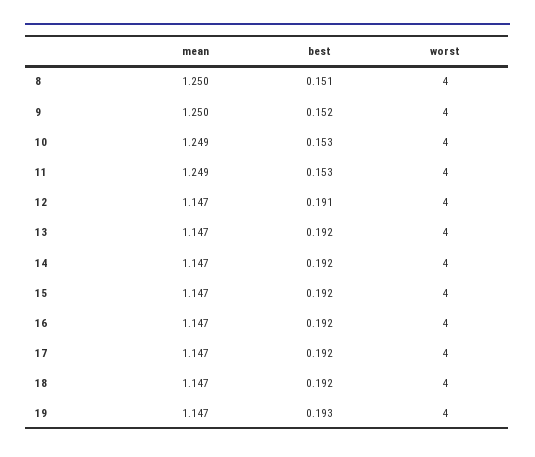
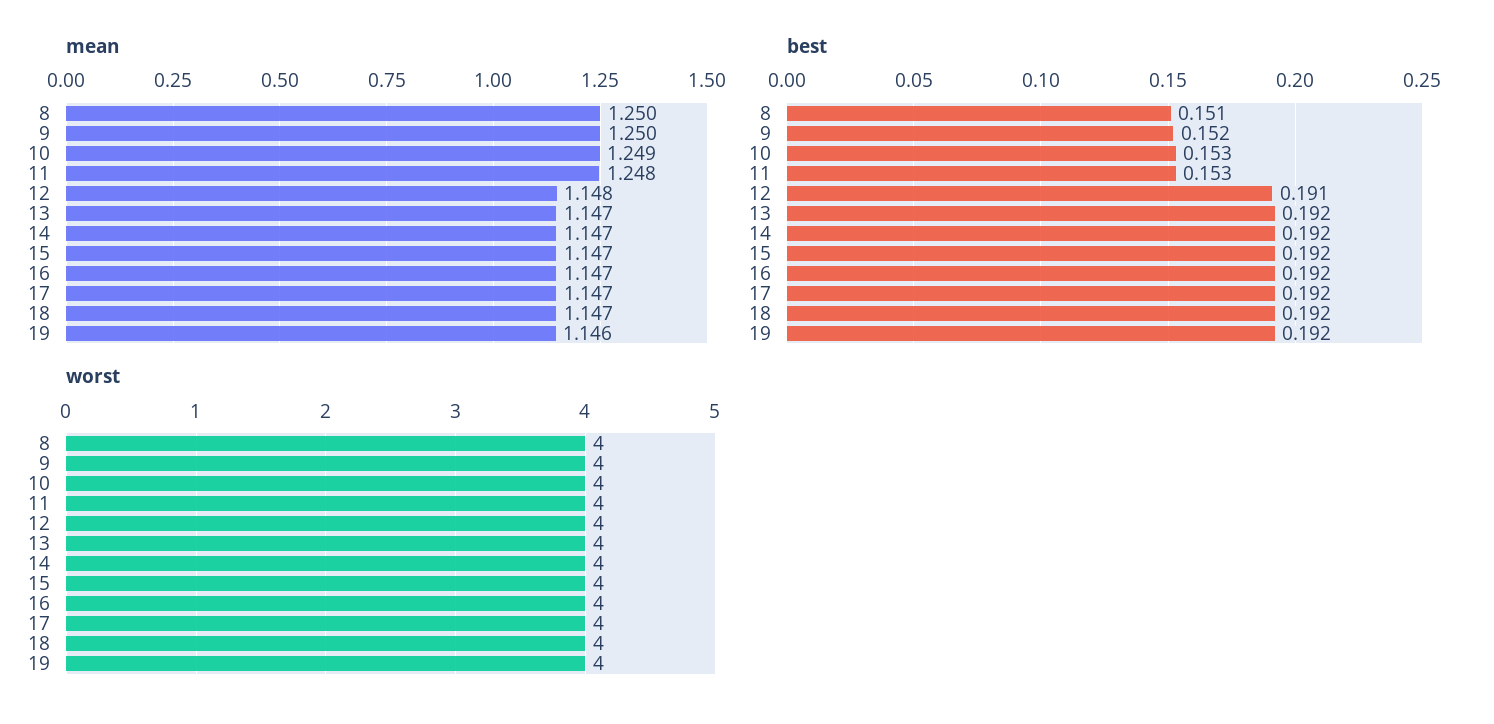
  {
    "mean": {
      "8": 1.25,
      "9": 1.25,
      "10": 1.249,
-     "11": 1.249,
+     "11": 1.248,
-     "12": 1.147,
+     "12": 1.148,
      "13": 1.147,
      "14": 1.147,
      "15": 1.147,
      "16": 1.147,
      "17": 1.147,
      "18": 1.147,
-     "19": 1.147
+     "19": 1.146
    },
    "best": {
      "8": 0.151,
      "9": 0.152,
      "10": 0.153,
      "11": 0.153,
      "12": 0.191,
      "13": 0.192,
      "14": 0.192,
      "15": 0.192,
      "16": 0.192,
      "17": 0.192,
      "18": 0.192,
-     "19": 0.193
+     "19": 0.192
    },
    "worst": {
      "8": 4,
      "9": 4,
      "10": 4,
      "11": 4,
      "12": 4,
      "13": 4,
      "14": 4,
      "15": 4,
      "16": 4,
      "17": 4,
      "18": 4,
      "19": 4
    }
  }

